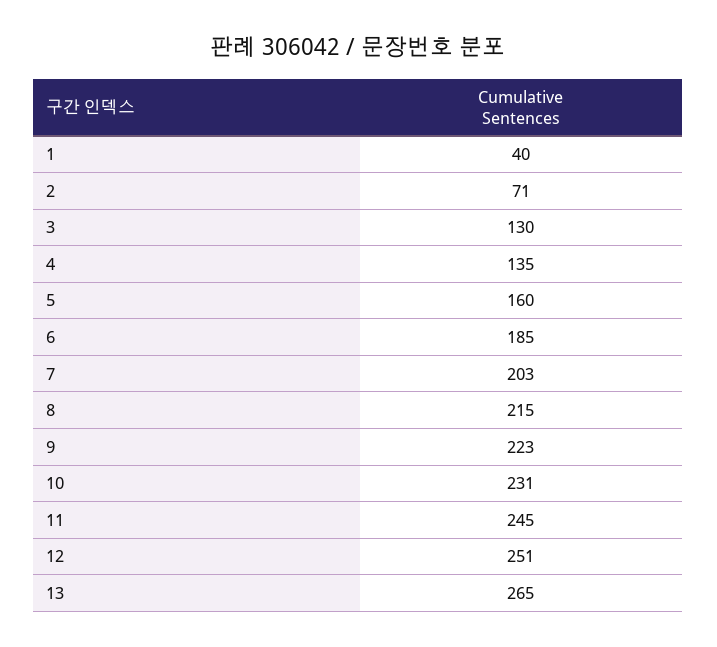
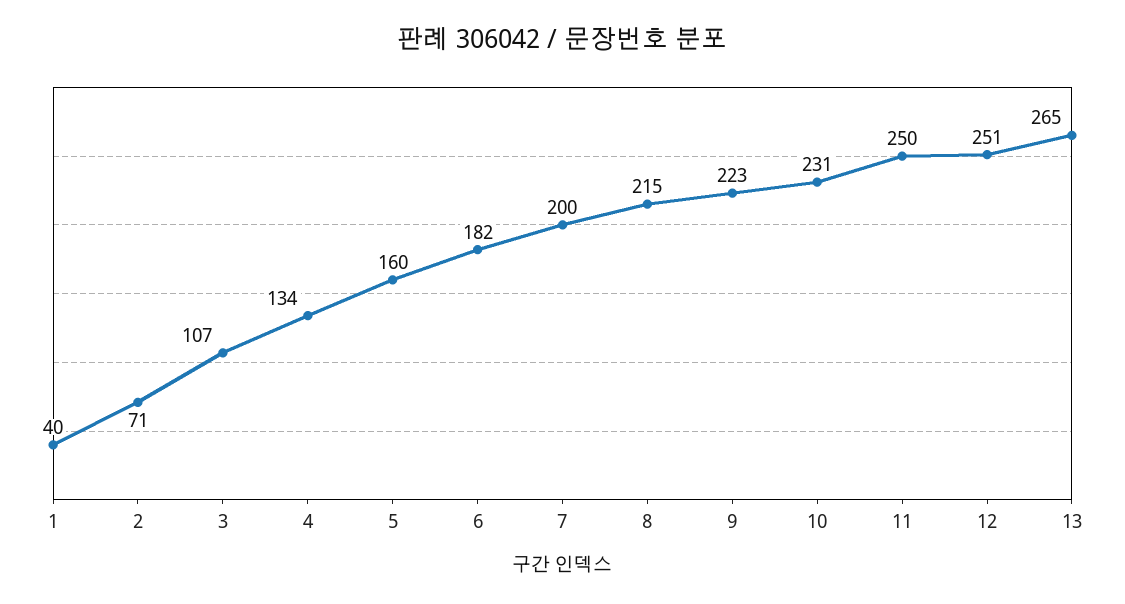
  {
    "1": 40,
    "2": 71,
-   "3": 130,
+   "3": 107,
-   "4": 135,
+   "4": 134,
    "5": 160,
-   "6": 185,
+   "6": 182,
-   "7": 203,
+   "7": 200,
    "8": 215,
    "9": 223,
    "10": 231,
-   "11": 245,
+   "11": 250,
    "12": 251,
    "13": 265
  }

